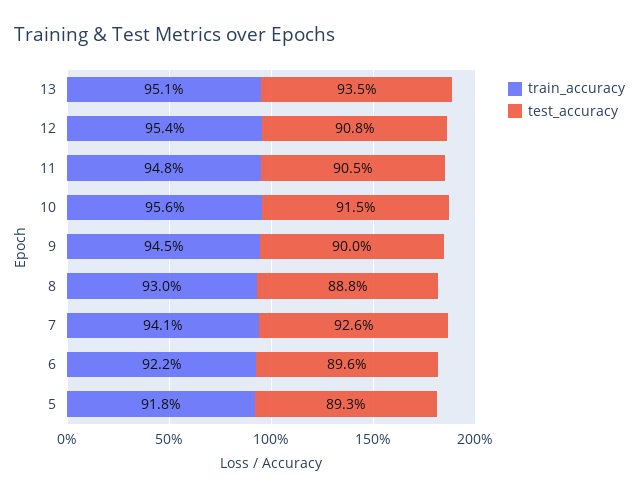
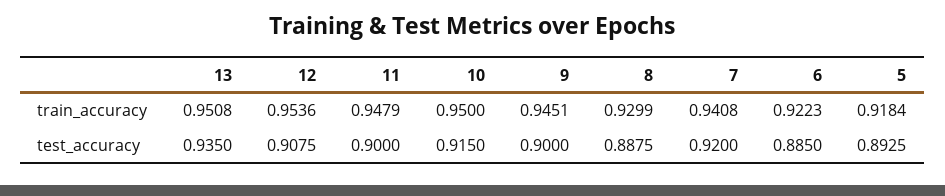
  {
    "train_accuracy": {
      "13": 0.9508,
      "12": 0.9536,
      "11": 0.9479,
-     "10": 0.956,
+     "10": 0.95,
      "9": 0.9451,
      "8": 0.9299,
      "7": 0.9408,
      "6": 0.9223,
      "5": 0.9184
    },
    "test_accuracy": {
      "13": 0.935,
      "12": 0.9075,
-     "11": 0.905,
+     "11": 0.9,
      "10": 0.915,
      "9": 0.9,
      "8": 0.8875,
-     "7": 0.926,
+     "7": 0.92,
-     "6": 0.896,
+     "6": 0.885,
      "5": 0.8925
    }
  }

